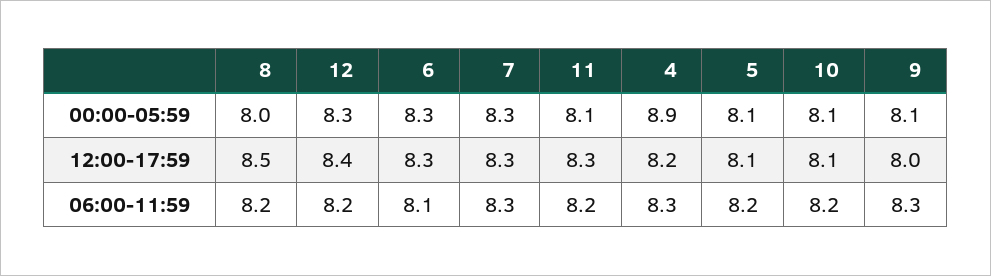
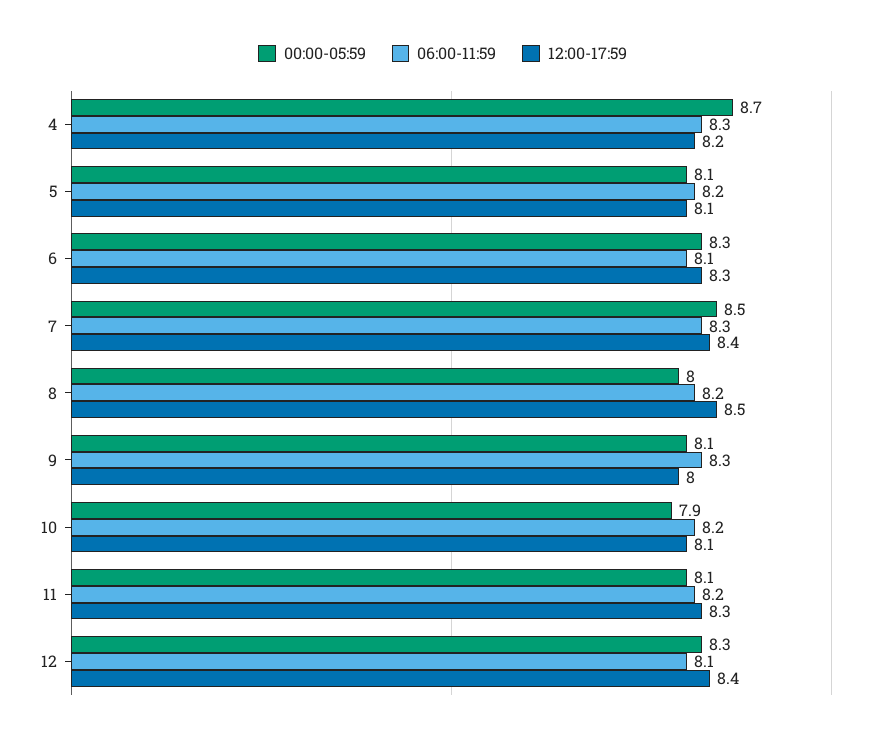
  {
    "00:00-05:59": {
      "8": 8,
      "12": 8.3,
      "6": 8.3,
-     "7": 8.3,
+     "7": 8.5,
      "11": 8.1,
-     "4": 8.9,
+     "4": 8.7,
      "5": 8.1,
-     "10": 8.1,
+     "10": 7.9,
      "9": 8.1
    },
    "12:00-17:59": {
      "8": 8.5,
      "12": 8.4,
      "6": 8.3,
-     "7": 8.3,
+     "7": 8.4,
      "11": 8.3,
      "4": 8.2,
      "5": 8.1,
      "10": 8.1,
      "9": 8
    },
    "06:00-11:59": {
      "8": 8.2,
-     "12": 8.2,
+     "12": 8.1,
      "6": 8.1,
      "7": 8.3,
      "11": 8.2,
      "4": 8.3,
      "5": 8.2,
      "10": 8.2,
      "9": 8.3
    }
  }

